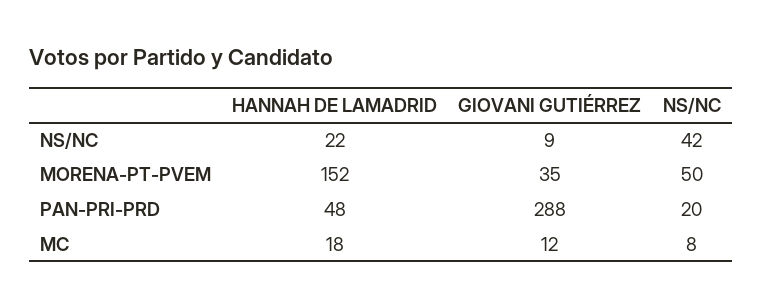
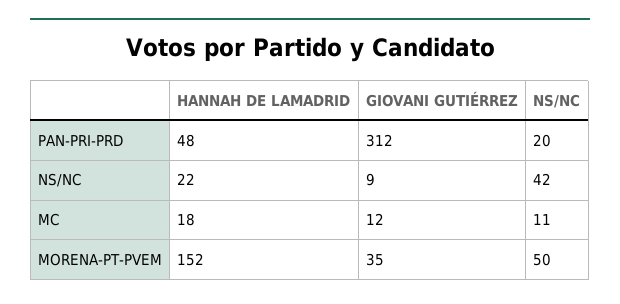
  {
    "HANNAH DE LAMADRID": {
      "NS/NC": 22,
      "MORENA-PT-PVEM": 152,
      "PAN-PRI-PRD": 48,
      "MC": 18
    },
    "GIOVANI GUTIÉRREZ": {
      "NS/NC": 9,
      "MORENA-PT-PVEM": 35,
-     "PAN-PRI-PRD": 288,
+     "PAN-PRI-PRD": 312,
      "MC": 12
    },
    "NS/NC": {
      "NS/NC": 42,
      "MORENA-PT-PVEM": 50,
      "PAN-PRI-PRD": 20,
-     "MC": 8
+     "MC": 11
    }
  }

